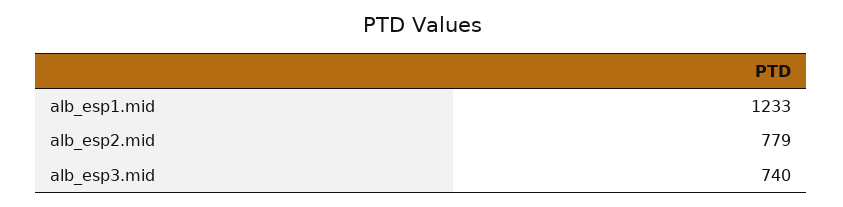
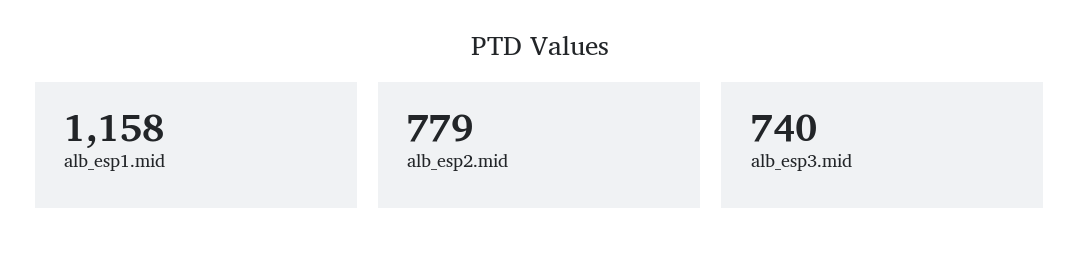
  {
-   "alb_esp1.mid": 1233,
+   "alb_esp1.mid": 1158,
    "alb_esp2.mid": 779,
    "alb_esp3.mid": 740
  }

